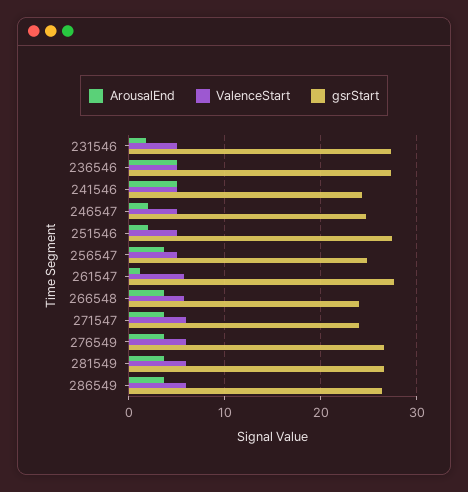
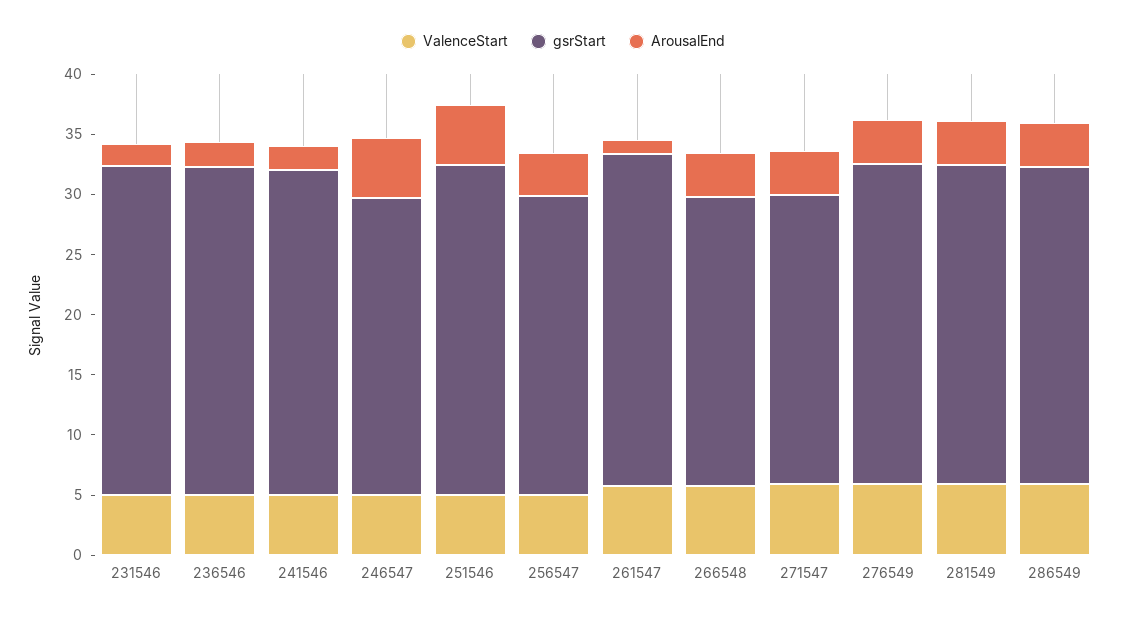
  {
    "ArousalEnd": {
      "231546": 2,
-     "236546": 5,
+     "236546": 2,
-     "241546": 5,
+     "241546": 2,
-     "246547": 2,
+     "246547": 5,
-     "251546": 2,
+     "251546": 5,
      "256547": 4,
      "261547": 1,
      "266548": 4,
      "271547": 4,
      "276549": 4,
      "281549": 4,
      "286549": 4
    },
    "ValenceStart": {
      "231546": 5,
      "236546": 5,
      "241546": 5,
      "246547": 5,
      "251546": 5,
      "256547": 5,
      "261547": 6,
      "266548": 6,
      "271547": 6,
      "276549": 6,
      "281549": 6,
      "286549": 6
    },
    "gsrStart": {
      "231546": 27,
      "236546": 27,
-     "241546": 24,
+     "241546": 27,
      "246547": 25,
      "251546": 27,
      "256547": 25,
      "261547": 28,
      "266548": 24,
      "271547": 24,
      "276549": 27,
      "281549": 27,
      "286549": 26
    }
  }

